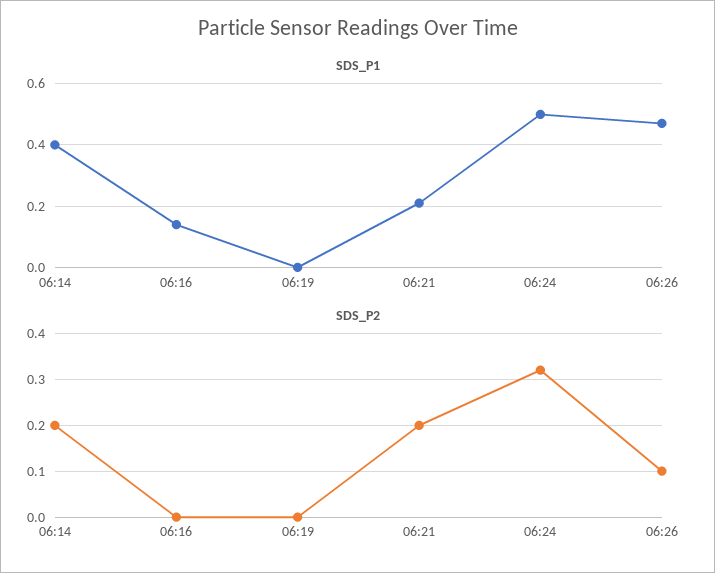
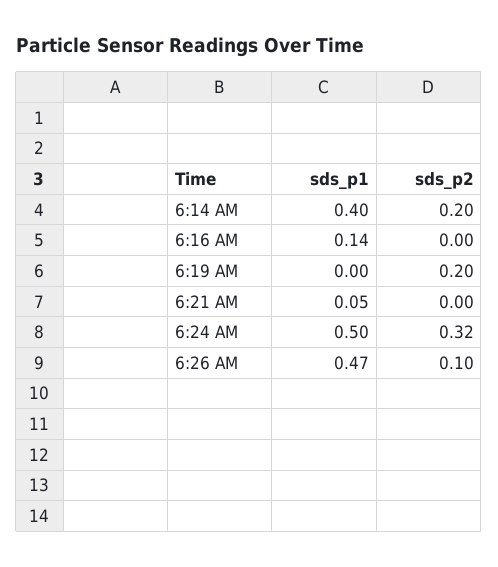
  {
    "SDS_P1": {
      "06:14": 0.4,
      "06:16": 0.14,
      "06:19": 0,
-     "06:21": 0.2,
+     "06:21": 0.05,
      "06:24": 0.5,
      "06:26": 0.47
    },
    "SDS_P2": {
      "06:14": 0.2,
      "06:16": 0,
-     "06:19": 0,
+     "06:19": 0.2,
-     "06:21": 0.2,
+     "06:21": 0,
      "06:24": 0.32,
      "06:26": 0.1
    }
  }

